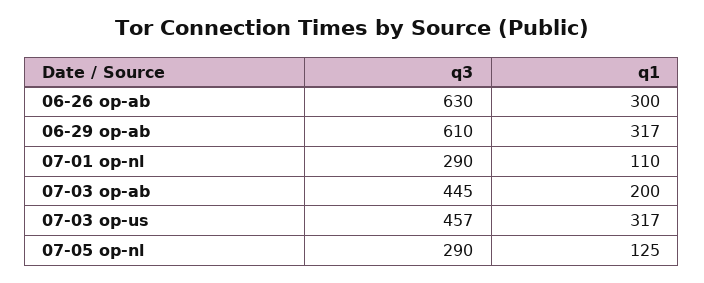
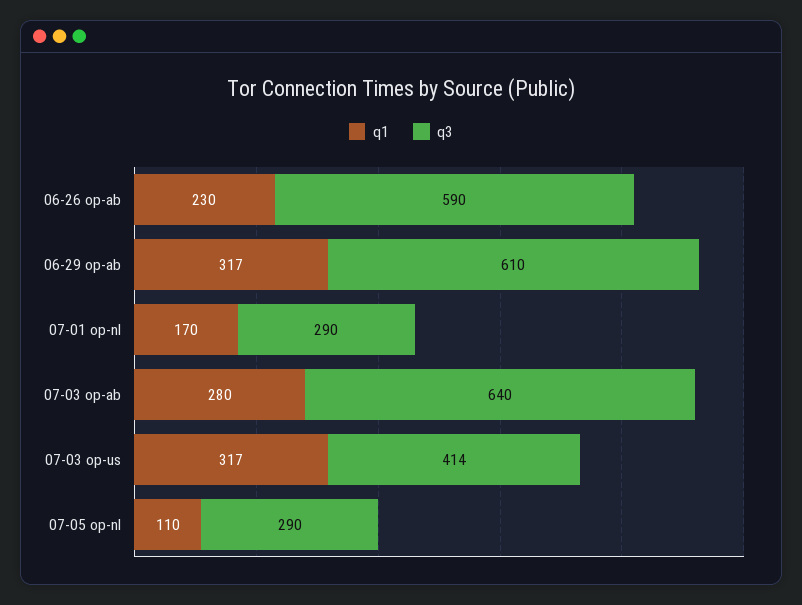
  {
    "q3": {
-     "06-26 op-ab": 630,
+     "06-26 op-ab": 590,
      "06-29 op-ab": 610,
      "07-01 op-nl": 290,
-     "07-03 op-ab": 445,
+     "07-03 op-ab": 640,
-     "07-03 op-us": 457,
+     "07-03 op-us": 414,
      "07-05 op-nl": 290
    },
    "q1": {
-     "06-26 op-ab": 300,
+     "06-26 op-ab": 230,
      "06-29 op-ab": 317,
-     "07-01 op-nl": 110,
+     "07-01 op-nl": 170,
-     "07-03 op-ab": 200,
+     "07-03 op-ab": 280,
      "07-03 op-us": 317,
-     "07-05 op-nl": 125
+     "07-05 op-nl": 110
    }
  }

